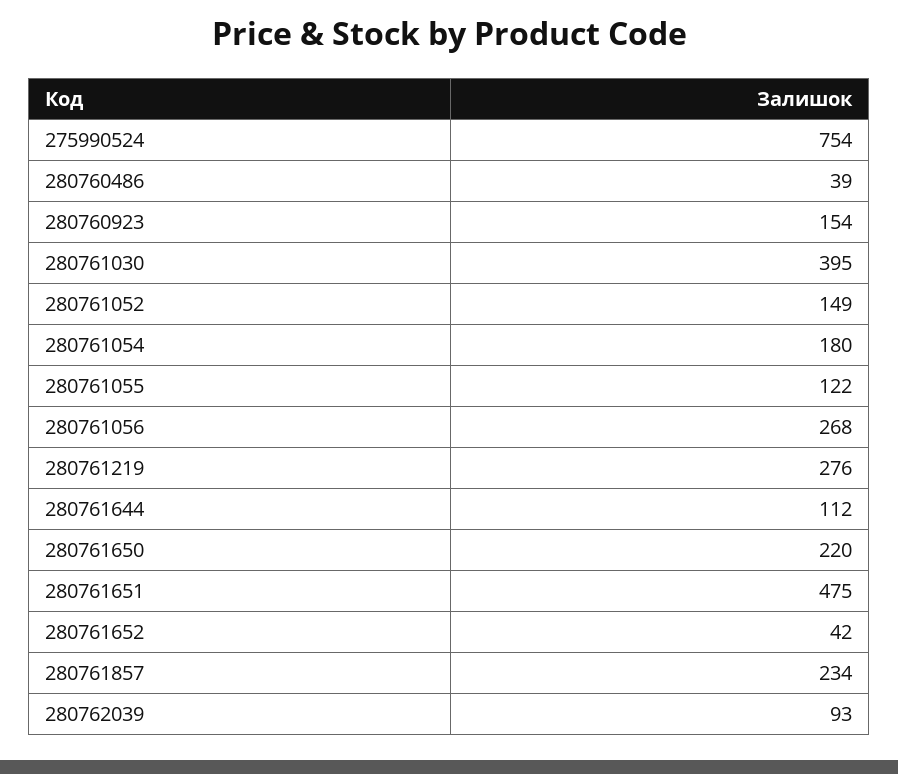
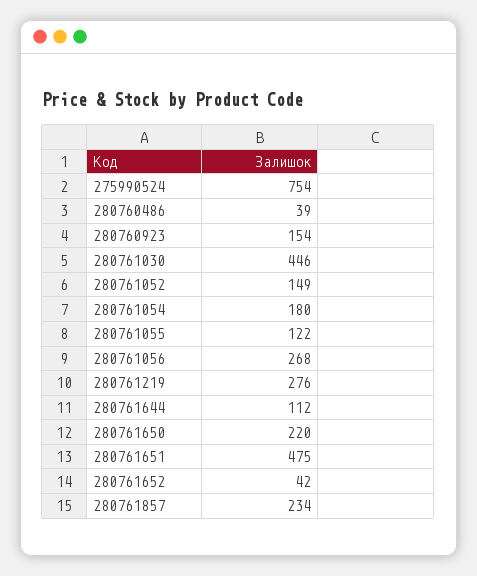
  {
    "275990524": 754,
    "280760486": 39,
    "280760923": 154,
-   "280761030": 395,
+   "280761030": 446,
    "280761052": 149,
    "280761054": 180,
    "280761055": 122,
    "280761056": 268,
    "280761219": 276,
    "280761644": 112,
    "280761650": 220,
    "280761651": 475,
    "280761652": 42,
-   "280761857": 234,
+   "280761857": 234
-   "280762039": 93
  }

